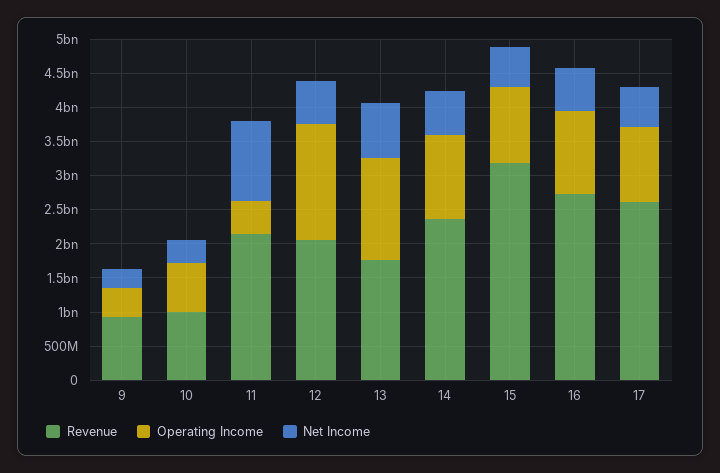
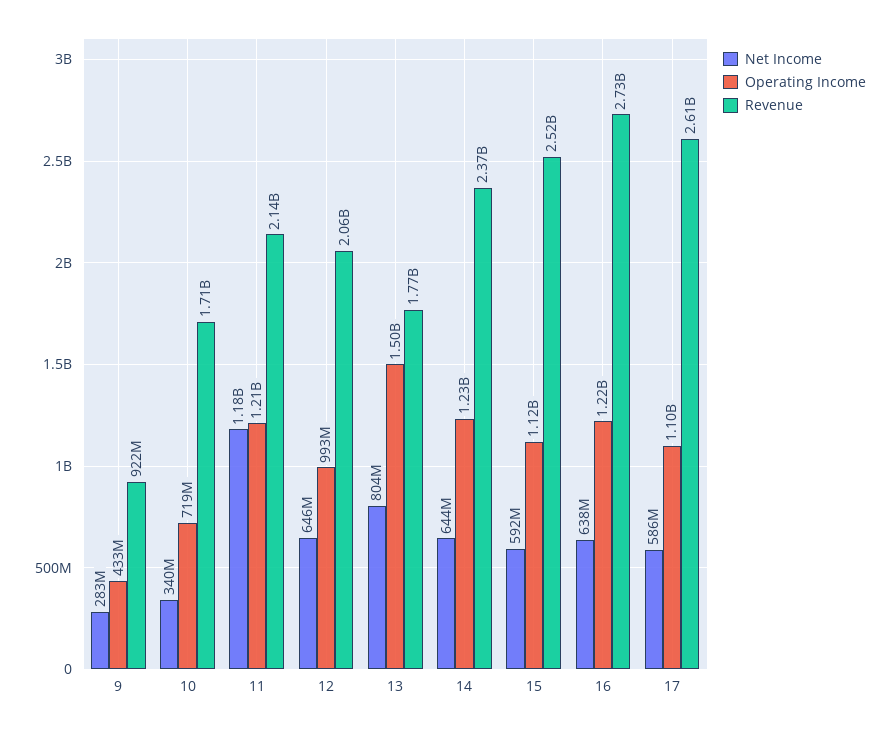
  {
    "Revenue": {
      "9": 922000000,
-     "10": 1000000000,
+     "10": 1710000000,
      "11": 2140000000,
      "12": 2060000000,
      "13": 1770000000,
      "14": 2370000000,
-     "15": 3250000000,
+     "15": 2520000000,
      "16": 2730000000,
      "17": 2610000000
    },
    "Operating Income": {
      "9": 433000000,
      "10": 719000000,
-     "11": 500000000,
+     "11": 1210000000,
-     "12": 1750000000,
+     "12": 993000000,
      "13": 1500000000,
      "14": 1230000000,
      "15": 1120000000,
      "16": 1220000000,
      "17": 1100000000
    },
    "Net Income": {
      "9": 283000000,
      "10": 340000000,
      "11": 1180000000,
      "12": 646000000,
      "13": 804000000,
      "14": 644000000,
      "15": 592000000,
      "16": 638000000,
      "17": 586000000
    }
  }

